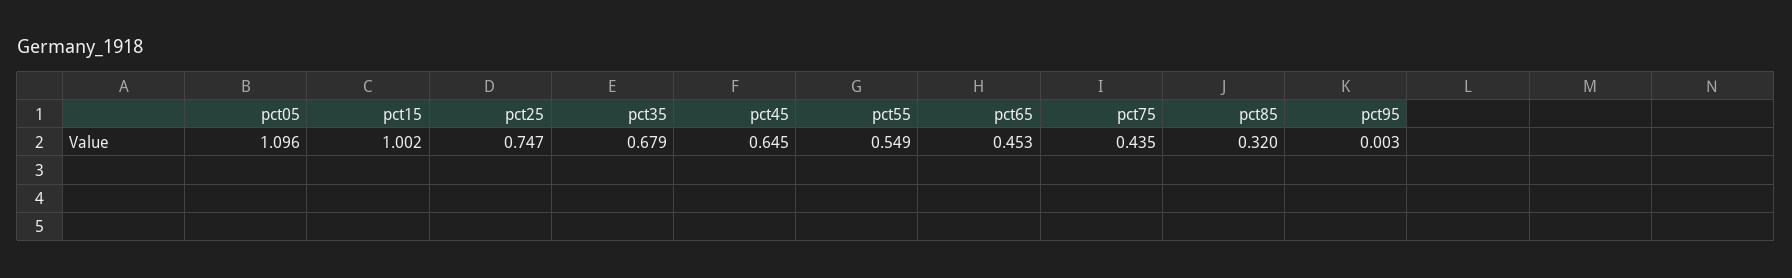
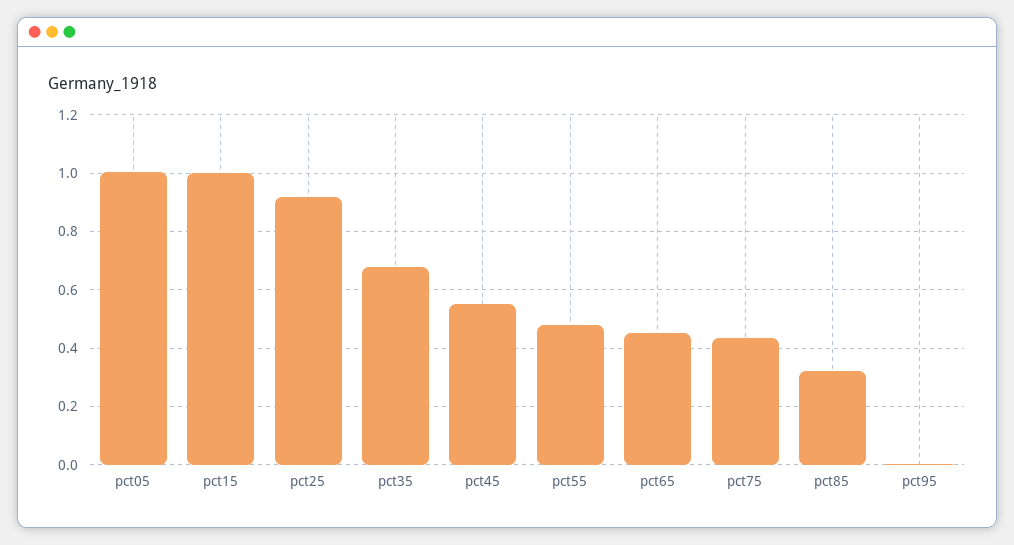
  {
-   "pct05": 1.096,
+   "pct05": 1,
    "pct15": 1.002,
-   "pct25": 0.747,
+   "pct25": 0.925,
    "pct35": 0.679,
-   "pct45": 0.645,
+   "pct45": 0.55,
-   "pct55": 0.549,
+   "pct55": 0.475,
    "pct65": 0.453,
    "pct75": 0.435,
    "pct85": 0.32,
    "pct95": 0.003
  }

